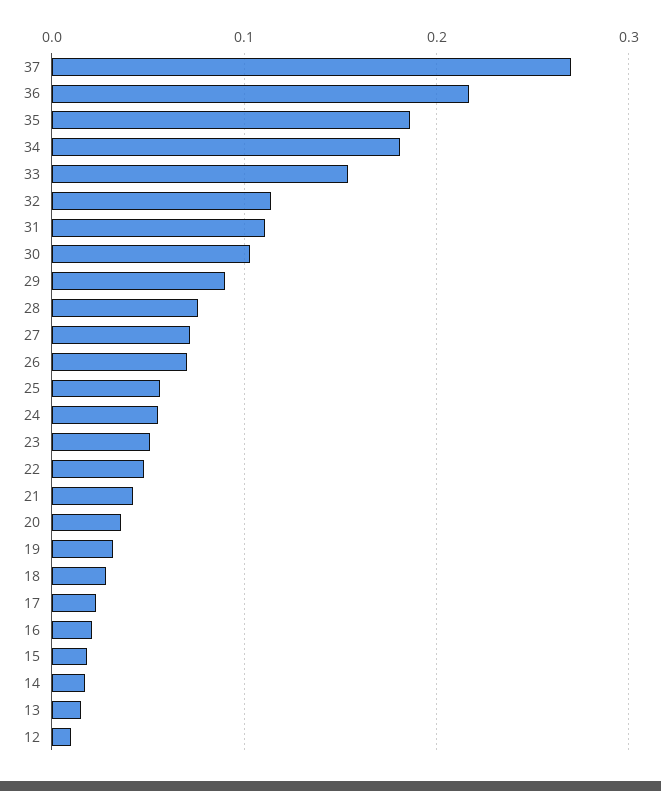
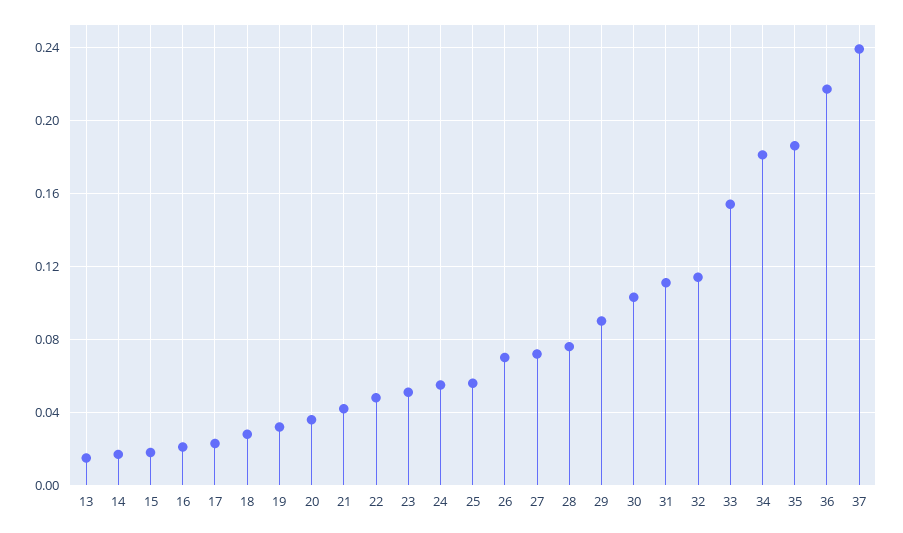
  {
-   "37": 0.27,
+   "37": 0.24,
    "36": 0.215,
    "35": 0.185,
    "34": 0.18,
    "33": 0.155,
    "32": 0.115,
    "31": 0.11,
    "30": 0.105,
    "29": 0.09,
    "28": 0.075,
    "27": 0.07,
    "26": 0.07,
    "25": 0.055,
    "24": 0.055,
    "23": 0.05,
    "22": 0.05,
    "21": 0.04,
    "20": 0.035,
    "19": 0.03,
    "18": 0.03,
    "17": 0.025,
    "16": 0.02,
    "15": 0.02,
    "14": 0.015,
-   "13": 0.015,
+   "13": 0.015
-   "12": 0.01
  }

